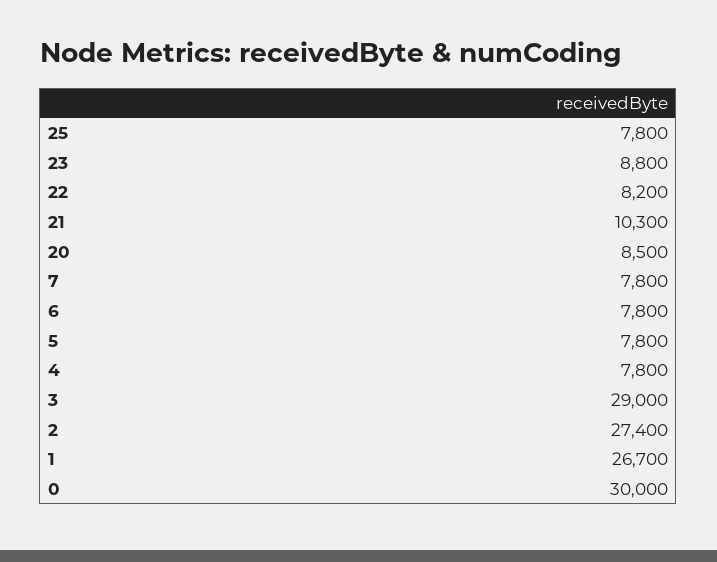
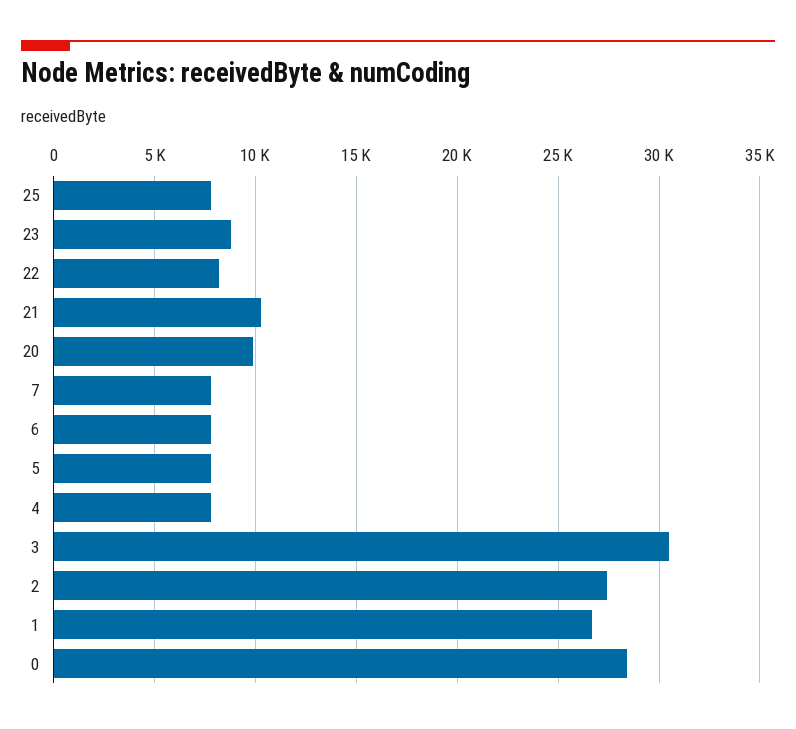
  {
    "25": 7800,
    "23": 8800,
    "22": 8200,
    "21": 10300,
-   "20": 8500,
+   "20": 10000,
    "7": 7800,
    "6": 7800,
    "5": 7800,
    "4": 7800,
-   "3": 29000,
+   "3": 30500,
    "2": 27400,
    "1": 26700,
-   "0": 30000
+   "0": 28500
  }

